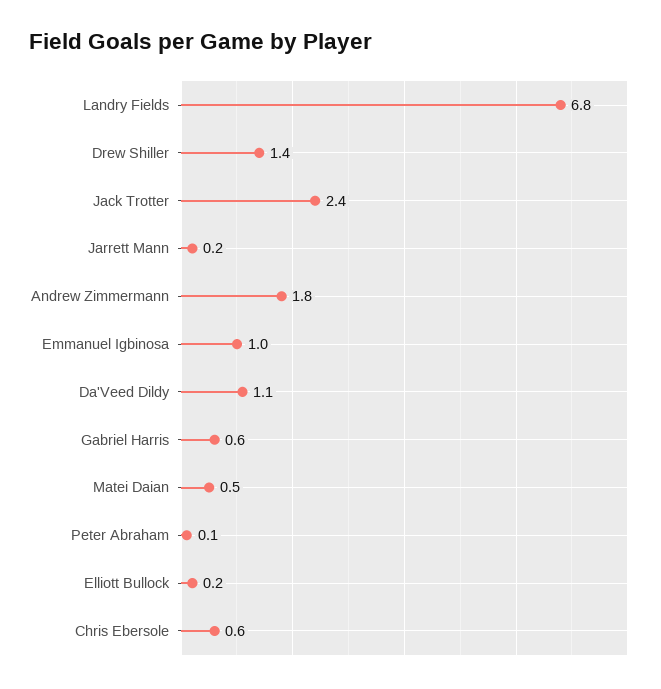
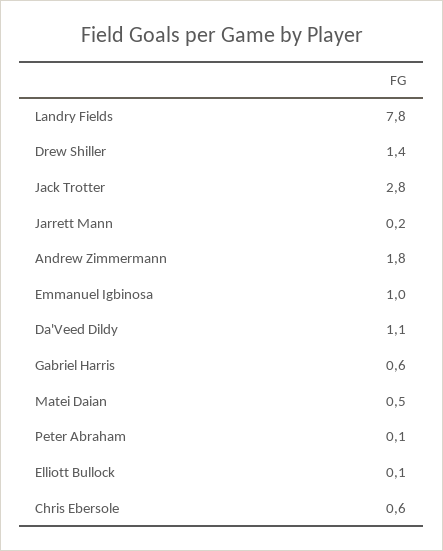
  {
-   "Landry Fields": 6.8,
+   "Landry Fields": 7.8,
    "Drew Shiller": 1.4,
-   "Jack Trotter": 2.4,
+   "Jack Trotter": 2.8,
    "Jarrett Mann": 0.2,
    "Andrew Zimmermann": 1.8,
    "Emmanuel Igbinosa": 1,
    "Da'Veed Dildy": 1.1,
    "Gabriel Harris": 0.6,
    "Matei Daian": 0.5,
    "Peter Abraham": 0.1,
-   "Elliott Bullock": 0.2,
+   "Elliott Bullock": 0.1,
    "Chris Ebersole": 0.6
  }

